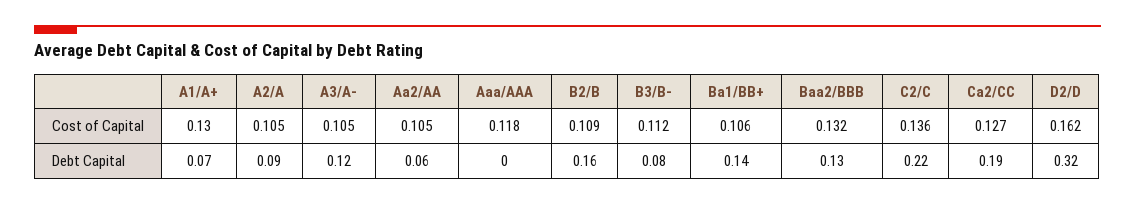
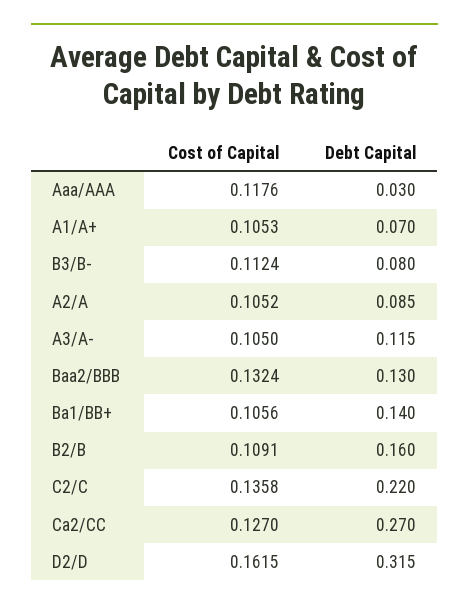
  {
    "A1/A+": {
-     "Cost of Capital": 0.13,
+     "Cost of Capital": 0.1053,
      "Debt Capital": 0.07
    },
    "A2/A": {
      "Cost of Capital": 0.1052,
      "Debt Capital": 0.085
    },
    "A3/A-": {
      "Cost of Capital": 0.105,
      "Debt Capital": 0.115
    },
-   "Aa2/AA": {
-     "Cost of Capital": 0.105,
-     "Debt Capital": 0.06
-   },
    "Aaa/AAA": {
      "Cost of Capital": 0.1176,
-     "Debt Capital": 0
+     "Debt Capital": 0.03
    },
    "B2/B": {
      "Cost of Capital": 0.1091,
      "Debt Capital": 0.16
    },
    "B3/B-": {
      "Cost of Capital": 0.1124,
      "Debt Capital": 0.08
    },
    "Ba1/BB+": {
      "Cost of Capital": 0.1056,
      "Debt Capital": 0.14
    },
    "Baa2/BBB": {
      "Cost of Capital": 0.1324,
      "Debt Capital": 0.13
    },
    "C2/C": {
      "Cost of Capital": 0.1358,
      "Debt Capital": 0.22
    },
    "Ca2/CC": {
      "Cost of Capital": 0.127,
-     "Debt Capital": 0.19
+     "Debt Capital": 0.27
    },
    "D2/D": {
      "Cost of Capital": 0.1615,
      "Debt Capital": 0.315
    }
  }

